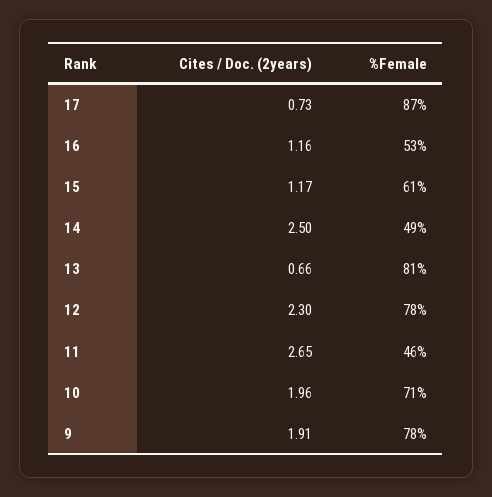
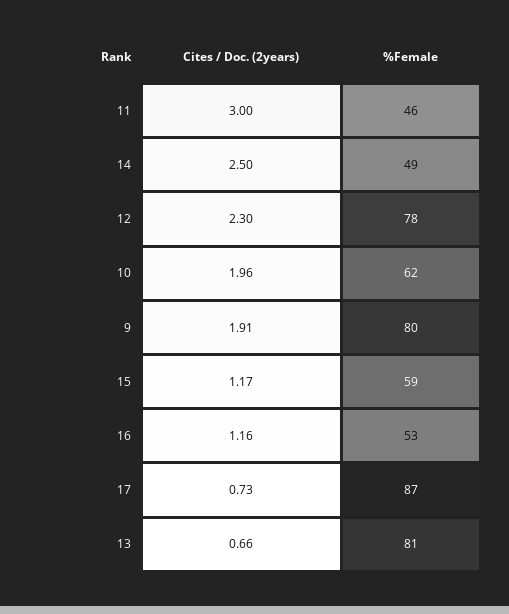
  {
    "Cites / Doc. (2years)": {
      "17": 0.73,
      "16": 1.16,
      "15": 1.17,
      "14": 2.5,
      "13": 0.66,
      "12": 2.3,
-     "11": 2.65,
+     "11": 3,
      "10": 1.96,
      "9": 1.91
    },
    "%Female": {
      "17": 87,
      "16": 53,
-     "15": 61,
+     "15": 59,
      "14": 49,
      "13": 81,
      "12": 78,
      "11": 46,
-     "10": 71,
+     "10": 62,
-     "9": 78
+     "9": 80
    }
  }

